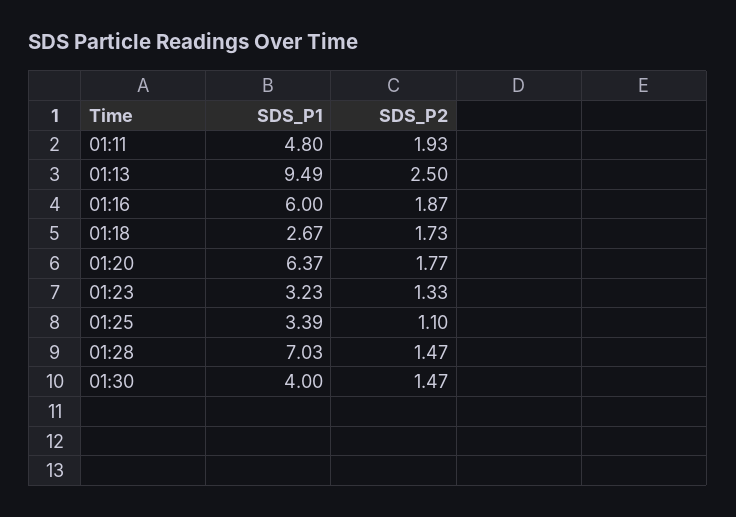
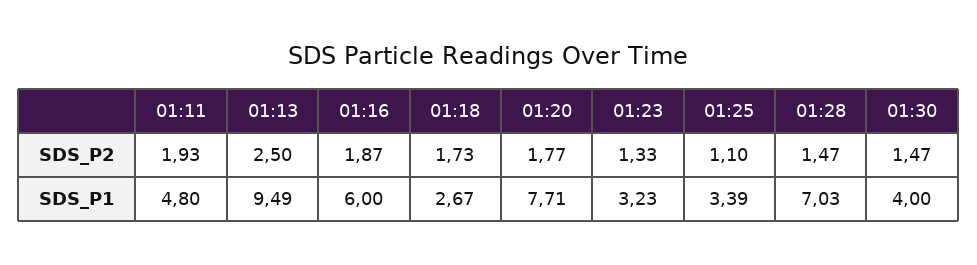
  {
    "SDS_P1": {
      "01:11": 4.8,
      "01:13": 9.49,
      "01:16": 6,
      "01:18": 2.67,
-     "01:20": 6.37,
+     "01:20": 7.71,
      "01:23": 3.23,
      "01:25": 3.39,
      "01:28": 7.03,
      "01:30": 4
    },
    "SDS_P2": {
      "01:11": 1.93,
      "01:13": 2.5,
      "01:16": 1.87,
      "01:18": 1.73,
      "01:20": 1.77,
      "01:23": 1.33,
      "01:25": 1.1,
      "01:28": 1.47,
      "01:30": 1.47
    }
  }

